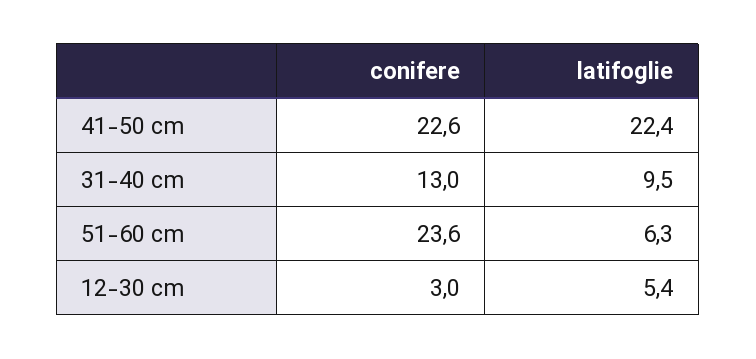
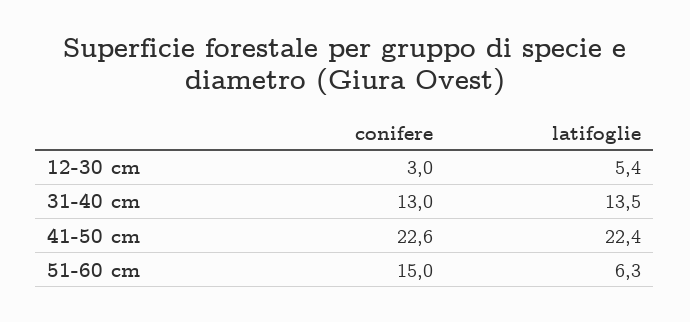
  {
    "conifere": {
      "41-50 cm": 22.6,
      "31-40 cm": 13,
-     "51-60 cm": 23.6,
+     "51-60 cm": 15,
      "12-30 cm": 3
    },
    "latifoglie": {
      "41-50 cm": 22.4,
-     "31-40 cm": 9.5,
+     "31-40 cm": 13.5,
      "51-60 cm": 6.3,
      "12-30 cm": 5.4
    }
  }

